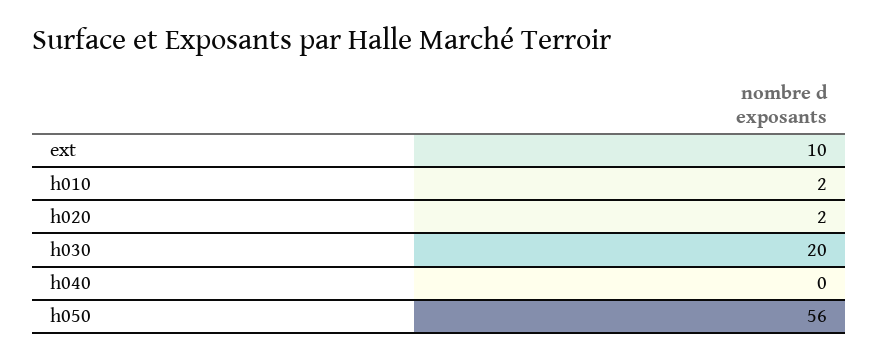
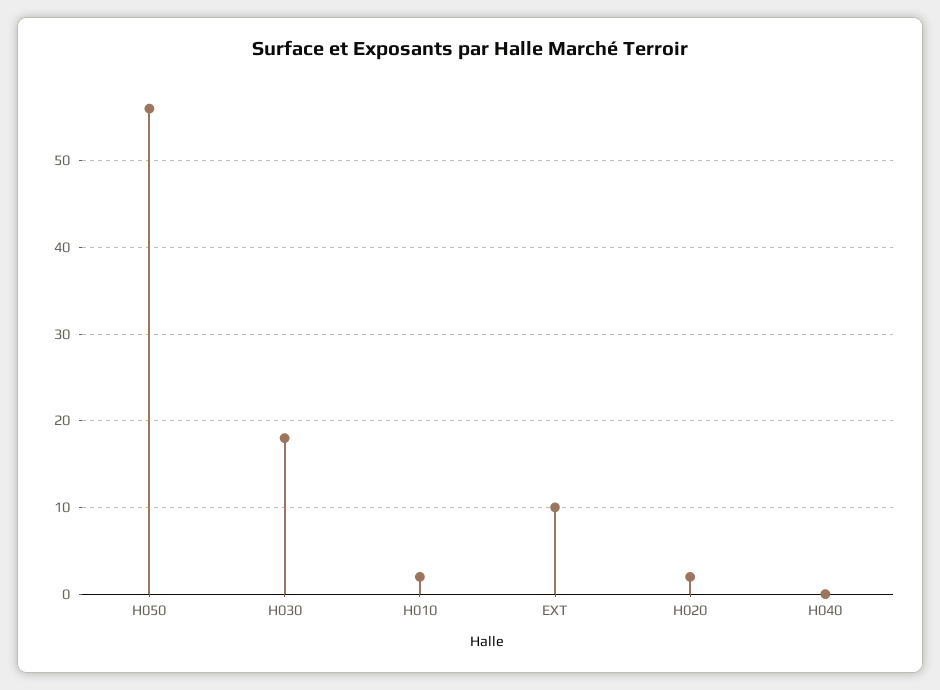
  {
    "ext": 10,
    "h010": 2,
    "h020": 2,
-   "h030": 20,
+   "h030": 18,
    "h040": 0,
    "h050": 56
  }

